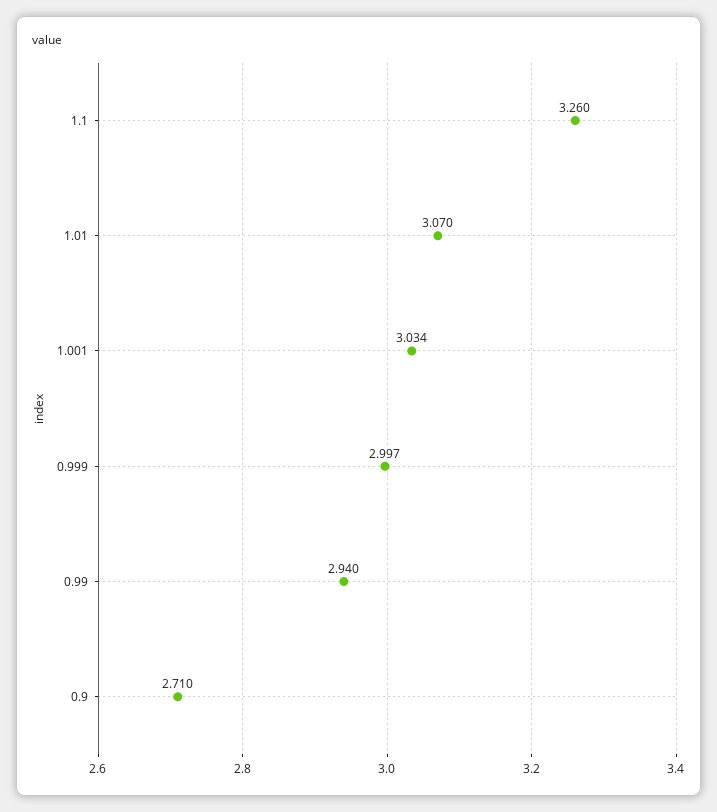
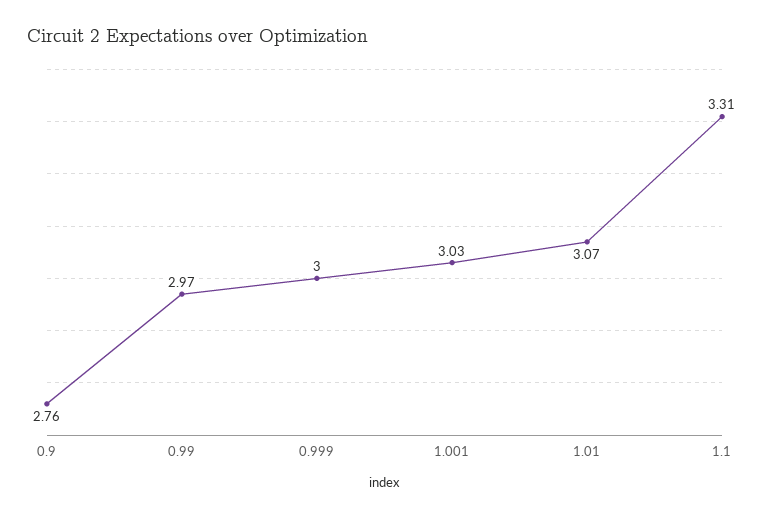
  {
-   "1.1": 3.26,
+   "1.1": 3.31,
    "1.01": 3.07,
    "1.001": 3.034,
    "0.999": 2.997,
-   "0.99": 2.94,
+   "0.99": 2.97,
-   "0.9": 2.71
+   "0.9": 2.76
  }

